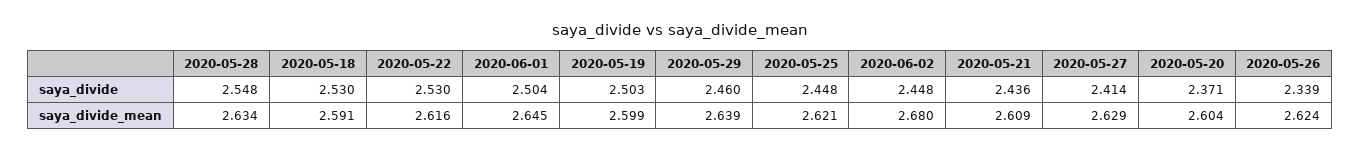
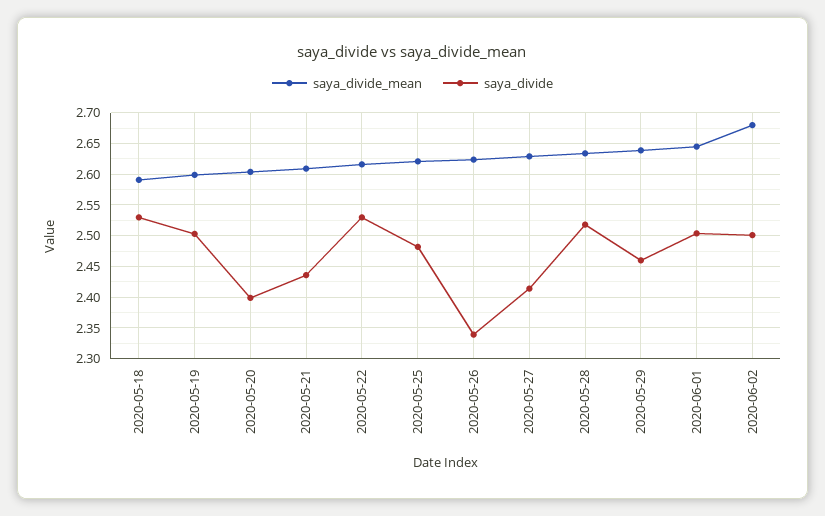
  {
    "saya_divide": {
-     "2020-05-28": 2.548,
+     "2020-05-28": 2.52,
      "2020-05-18": 2.53,
      "2020-05-22": 2.53,
      "2020-06-01": 2.504,
      "2020-05-19": 2.503,
      "2020-05-29": 2.46,
-     "2020-05-25": 2.448,
+     "2020-05-25": 2.48,
-     "2020-06-02": 2.448,
+     "2020-06-02": 2.5,
      "2020-05-21": 2.436,
      "2020-05-27": 2.414,
-     "2020-05-20": 2.371,
+     "2020-05-20": 2.4,
      "2020-05-26": 2.339
    },
    "saya_divide_mean": {
      "2020-05-28": 2.634,
      "2020-05-18": 2.591,
      "2020-05-22": 2.616,
      "2020-06-01": 2.645,
      "2020-05-19": 2.599,
      "2020-05-29": 2.639,
      "2020-05-25": 2.621,
      "2020-06-02": 2.68,
      "2020-05-21": 2.609,
      "2020-05-27": 2.629,
      "2020-05-20": 2.604,
      "2020-05-26": 2.624
    }
  }

